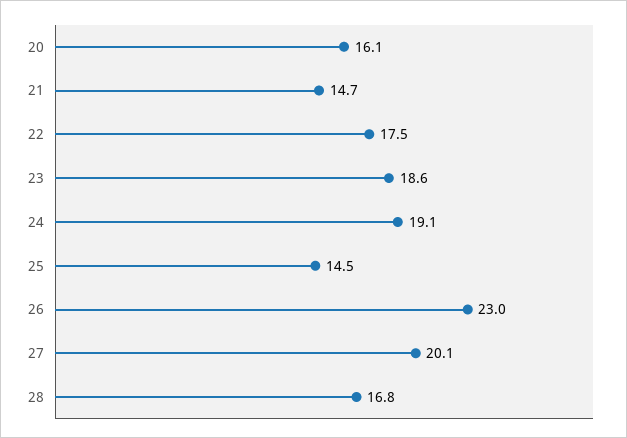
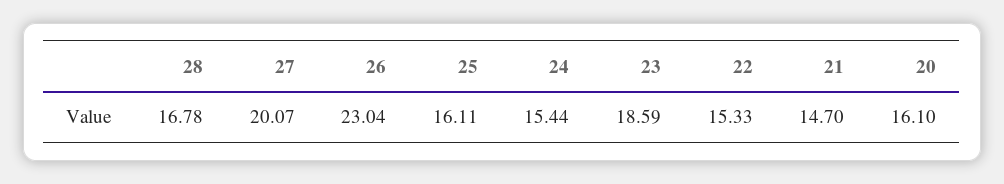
  {
    "20": 16.1,
    "21": 14.7,
-   "22": 17.5,
+   "22": 15.33,
    "23": 18.59,
-   "24": 19.1,
+   "24": 15.44,
-   "25": 14.5,
+   "25": 16.11,
    "26": 23.04,
    "27": 20.07,
    "28": 16.78
  }

